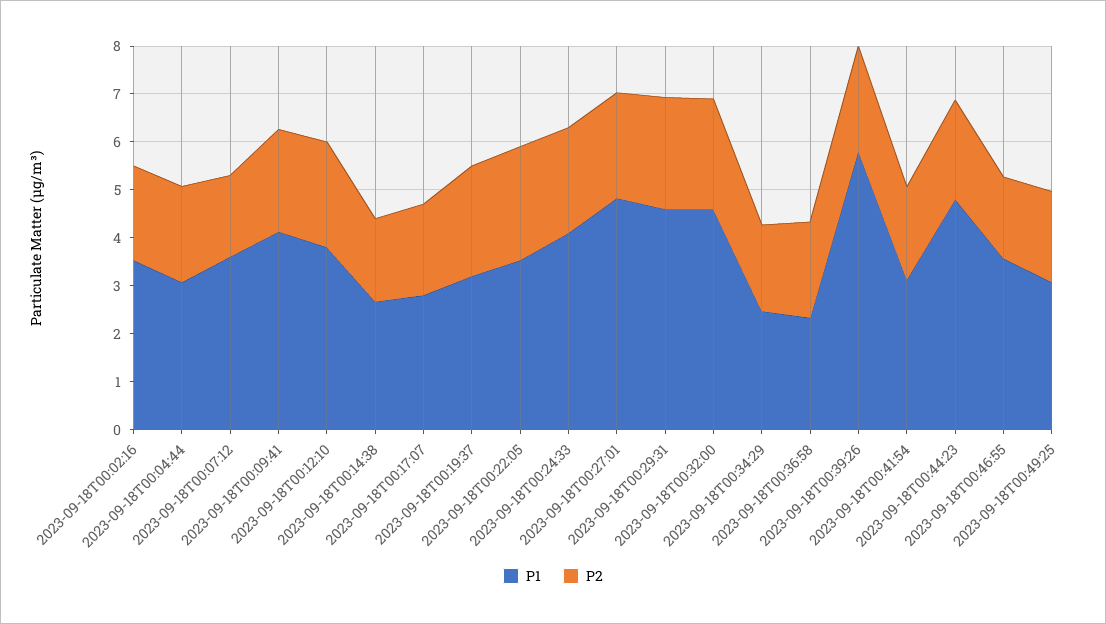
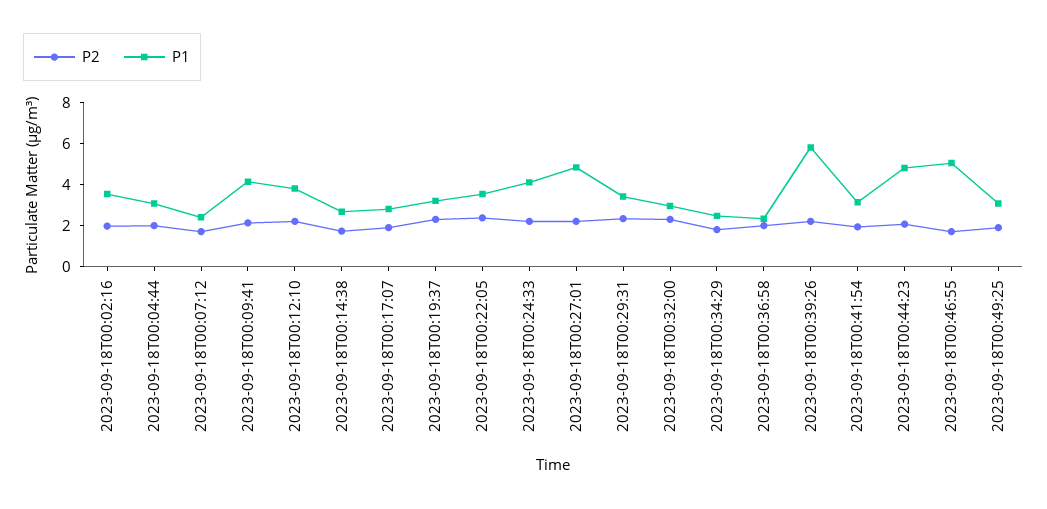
  {
    "P1": {
      "2023-09-18T00:02:16": 3.6,
      "2023-09-18T00:04:44": 3,
-     "2023-09-18T00:07:12": 3.6,
+     "2023-09-18T00:07:12": 2.5,
      "2023-09-18T00:09:41": 4.2,
      "2023-09-18T00:12:10": 3.8,
      "2023-09-18T00:14:38": 2.6,
      "2023-09-18T00:17:07": 2.8,
      "2023-09-18T00:19:37": 3.2,
      "2023-09-18T00:22:05": 3.6,
      "2023-09-18T00:24:33": 4.2,
      "2023-09-18T00:27:01": 4.8,
-     "2023-09-18T00:29:31": 4.6,
+     "2023-09-18T00:29:31": 3.5,
-     "2023-09-18T00:32:00": 4.6,
+     "2023-09-18T00:32:00": 3,
      "2023-09-18T00:34:29": 2.4,
      "2023-09-18T00:36:58": 2.4,
      "2023-09-18T00:39:26": 5.8,
      "2023-09-18T00:41:54": 3.2,
      "2023-09-18T00:44:23": 4.8,
-     "2023-09-18T00:46:55": 3.6,
+     "2023-09-18T00:46:55": 5,
      "2023-09-18T00:49:25": 3
    },
    "P2": {
      "2023-09-18T00:02:16": 2,
      "2023-09-18T00:04:44": 2,
      "2023-09-18T00:07:12": 1.8,
      "2023-09-18T00:09:41": 2.2,
      "2023-09-18T00:12:10": 2.2,
      "2023-09-18T00:14:38": 1.8,
      "2023-09-18T00:17:07": 2,
      "2023-09-18T00:19:37": 2.4,
      "2023-09-18T00:22:05": 2.4,
      "2023-09-18T00:24:33": 2.2,
      "2023-09-18T00:27:01": 2.2,
      "2023-09-18T00:29:31": 2.4,
      "2023-09-18T00:32:00": 2.4,
      "2023-09-18T00:34:29": 1.8,
      "2023-09-18T00:36:58": 2,
      "2023-09-18T00:39:26": 2.2,
      "2023-09-18T00:41:54": 2,
      "2023-09-18T00:44:23": 2,
      "2023-09-18T00:46:55": 1.8,
      "2023-09-18T00:49:25": 2
    }
  }

